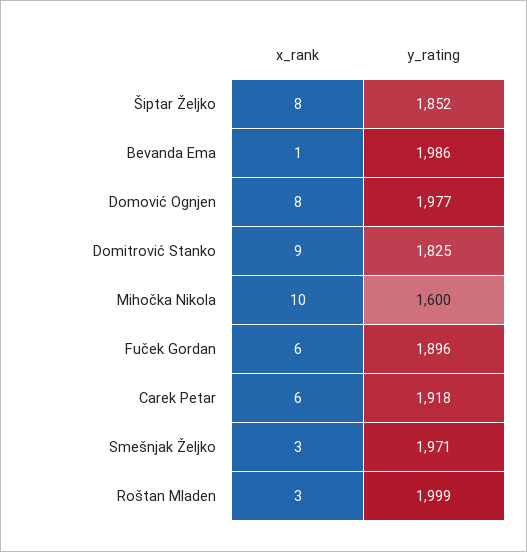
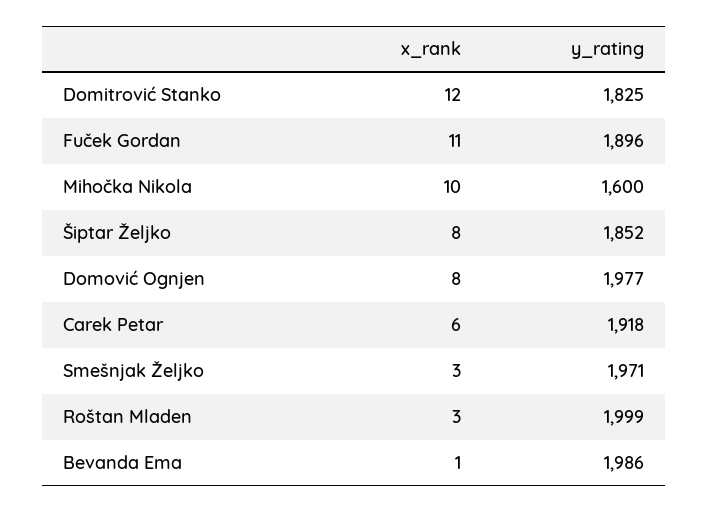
  {
    "x_rank": {
      "Šiptar Željko": 8,
      "Bevanda Ema": 1,
      "Domović Ognjen": 8,
-     "Domitrović Stanko": 9,
+     "Domitrović Stanko": 12,
      "Mihočka Nikola": 10,
-     "Fuček Gordan": 6,
+     "Fuček Gordan": 11,
      "Carek Petar": 6,
      "Smešnjak Željko": 3,
      "Roštan Mladen": 3
    },
    "y_rating": {
      "Šiptar Željko": 1852,
      "Bevanda Ema": 1986,
      "Domović Ognjen": 1977,
      "Domitrović Stanko": 1825,
      "Mihočka Nikola": 1600,
      "Fuček Gordan": 1896,
      "Carek Petar": 1918,
      "Smešnjak Željko": 1971,
      "Roštan Mladen": 1999
    }
  }

